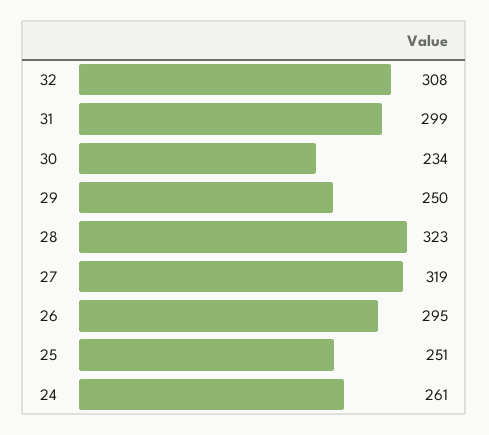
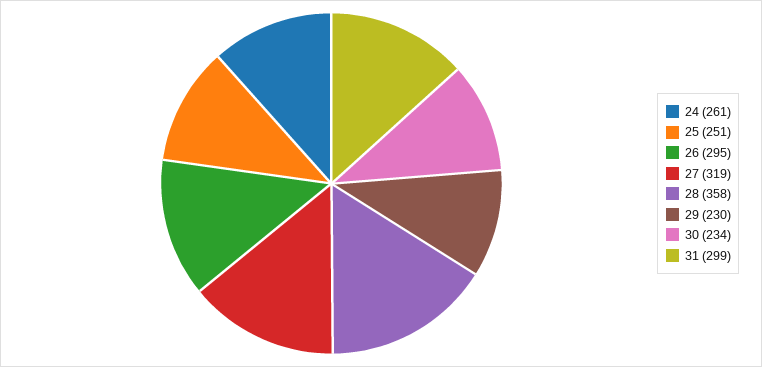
  {
-   "32": 308,
    "31": 299,
    "30": 234,
-   "29": 250,
+   "29": 230,
-   "28": 323,
+   "28": 358,
    "27": 319,
    "26": 295,
    "25": 251,
    "24": 261
  }

